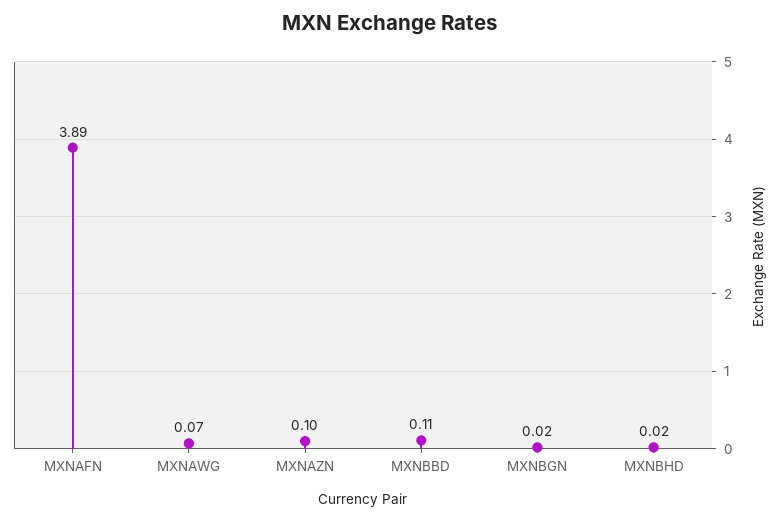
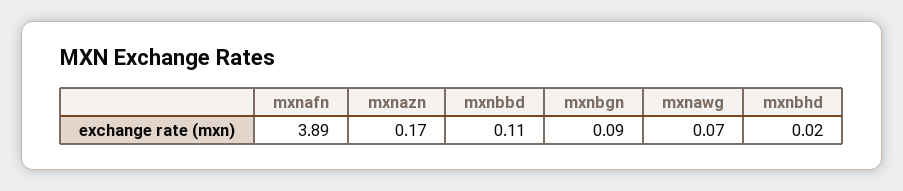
  {
    "MXNAFN": 3.89,
    "MXNAWG": 0.07,
-   "MXNAZN": 0.1,
+   "MXNAZN": 0.17,
    "MXNBBD": 0.11,
-   "MXNBGN": 0.02,
+   "MXNBGN": 0.09,
    "MXNBHD": 0.02
  }

